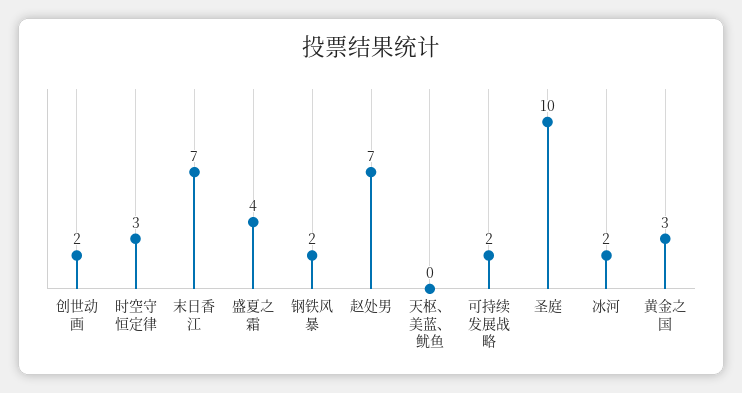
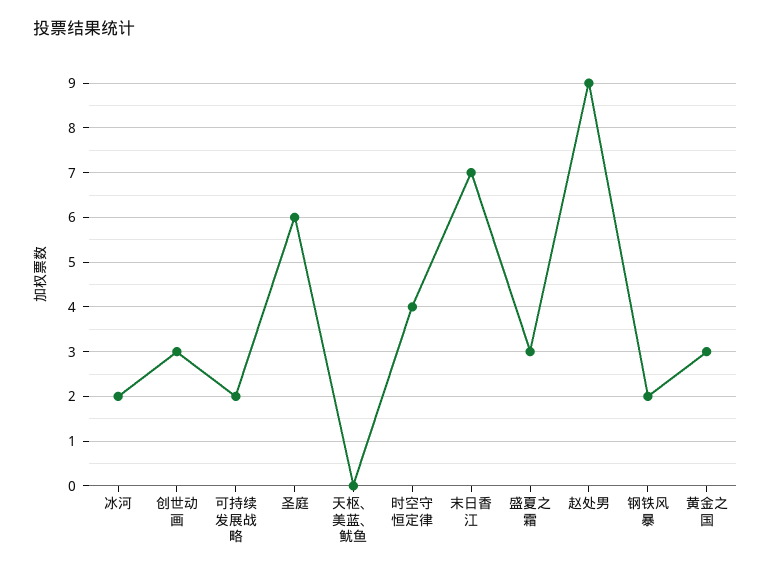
  {
-   "创世动画": 2,
+   "创世动画": 3,
-   "时空守恒定律": 3,
+   "时空守恒定律": 4,
    "末日香江": 7,
-   "盛夏之霜": 4,
+   "盛夏之霜": 3,
    "钢铁风暴": 2,
-   "赵处男": 7,
+   "赵处男": 9,
    "天枢、美蓝、鱿鱼": 0,
    "可持续发展战略": 2,
-   "圣庭": 10,
+   "圣庭": 6,
    "冰河": 2,
    "黄金之国": 3
  }

